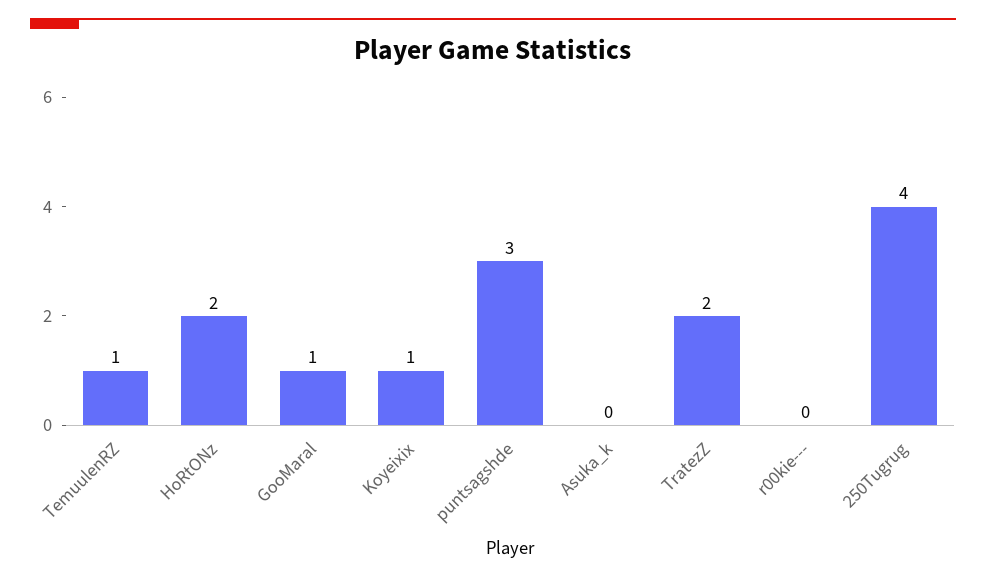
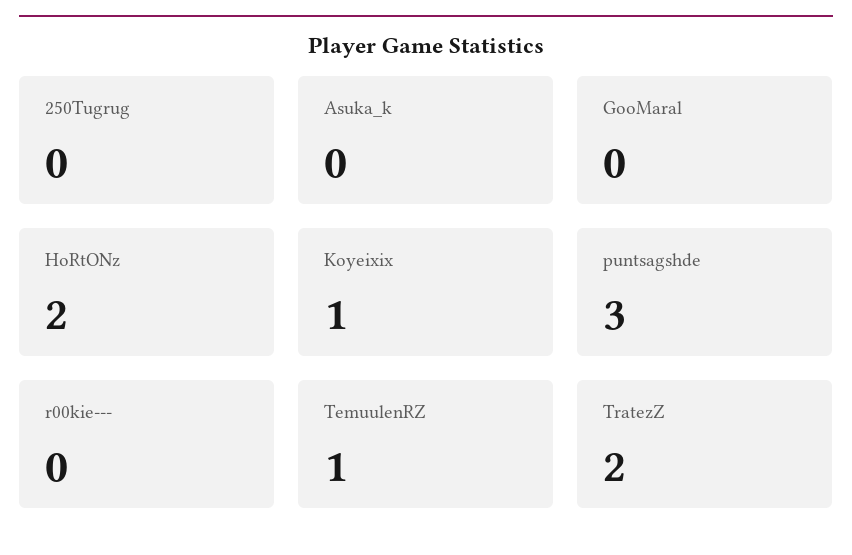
  {
    "TemuulenRZ": 1,
    "HoRtONz": 2,
-   "GooMaral": 1,
+   "GooMaral": 0,
    "Koyeixix": 1,
    "puntsagshde": 3,
    "Asuka_k": 0,
    "TratezZ": 2,
    "r00kie---": 0,
-   "250Tugrug": 4
+   "250Tugrug": 0
  }

